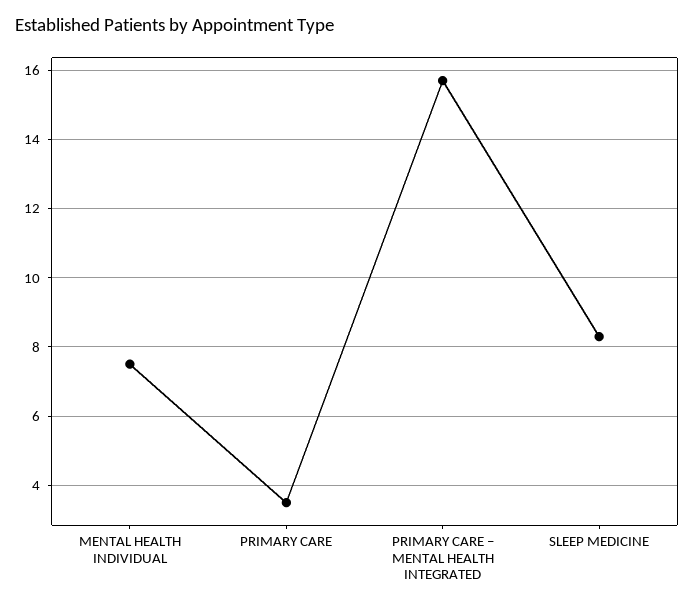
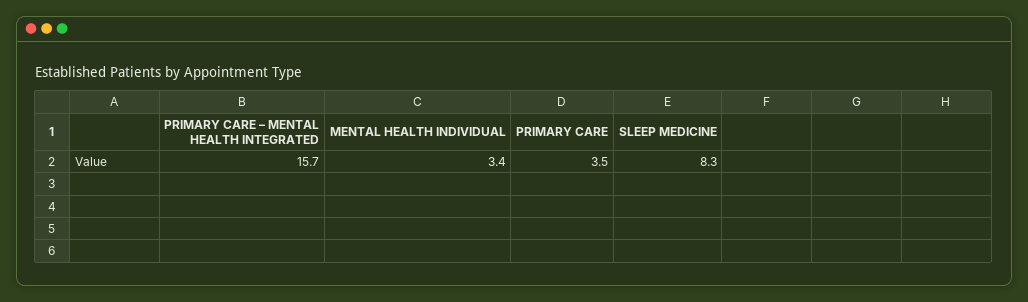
  {
-   "MENTAL HEALTH INDIVIDUAL": 7.5,
+   "MENTAL HEALTH INDIVIDUAL": 3.4,
    "PRIMARY CARE": 3.5,
    "PRIMARY CARE – MENTAL HEALTH INTEGRATED": 15.7,
    "SLEEP MEDICINE": 8.3
  }

